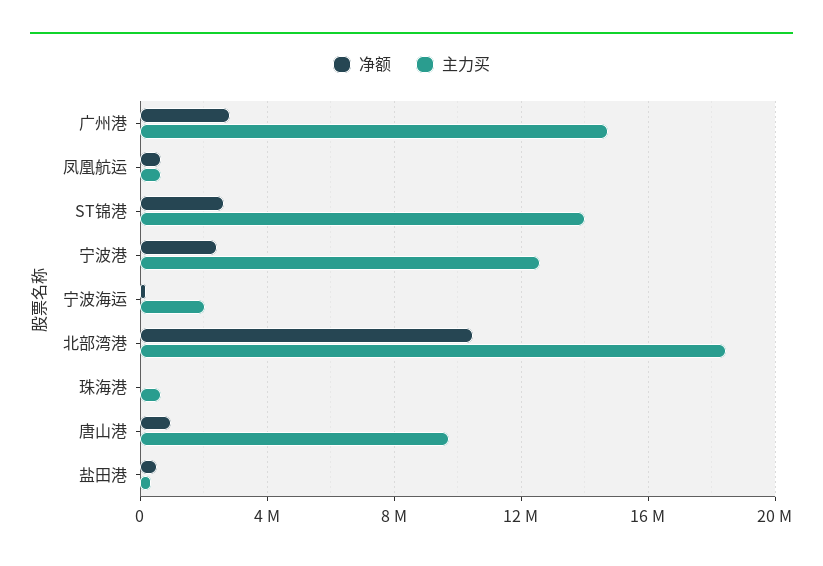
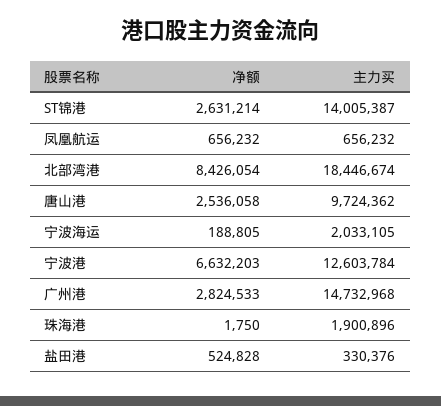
  {
    "净额": {
      "广州港": 2824533,
      "凤凰航运": 656232,
      "ST锦港": 2631214,
-     "宁波港": 2500000,
+     "宁波港": 6632203,
      "宁波海运": 188805,
-     "北部湾港": 10500000,
+     "北部湾港": 8426054,
      "珠海港": 1750,
-     "唐山港": 1000000,
+     "唐山港": 2536058,
      "盐田港": 524828
    },
    "主力买": {
      "广州港": 14732968,
      "凤凰航运": 656232,
      "ST锦港": 14005387,
      "宁波港": 12603784,
      "宁波海运": 2033105,
      "北部湾港": 18446674,
-     "珠海港": 500000,
+     "珠海港": 1900896,
      "唐山港": 9724362,
      "盐田港": 330376
    }
  }

